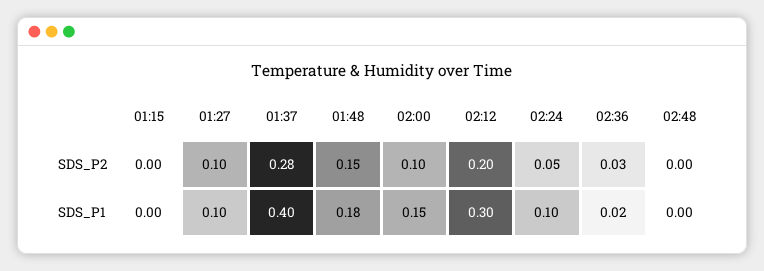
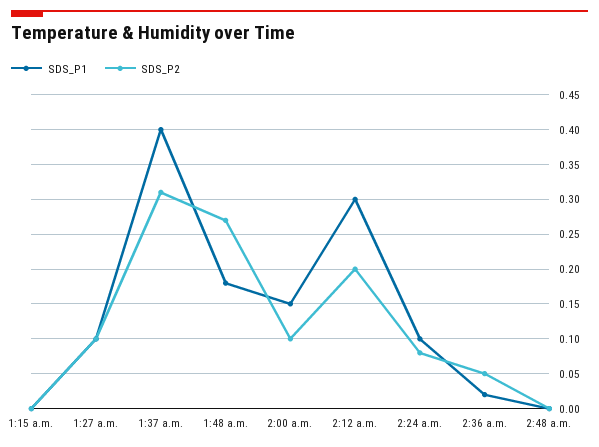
  {
    "SDS_P2": {
      "01:15": 0,
      "01:27": 0.1,
-     "01:37": 0.28,
+     "01:37": 0.31,
-     "01:48": 0.15,
+     "01:48": 0.27,
      "02:00": 0.1,
      "02:12": 0.2,
-     "02:24": 0.05,
+     "02:24": 0.08,
-     "02:36": 0.03,
+     "02:36": 0.05,
      "02:48": 0
    },
    "SDS_P1": {
      "01:15": 0,
      "01:27": 0.1,
      "01:37": 0.4,
      "01:48": 0.18,
      "02:00": 0.15,
      "02:12": 0.3,
      "02:24": 0.1,
      "02:36": 0.02,
      "02:48": 0
    }
  }

